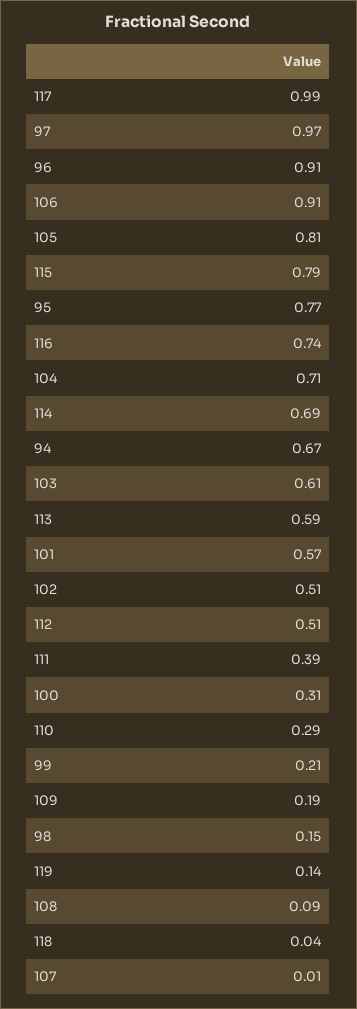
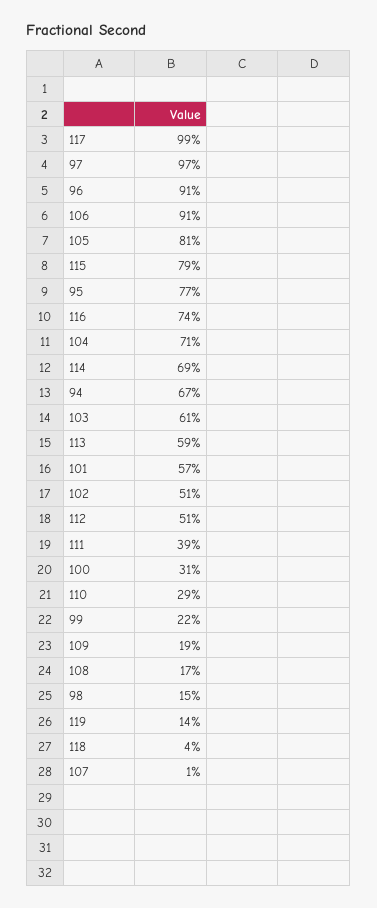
  {
    "117": 0.99,
    "97": 0.97,
    "96": 0.91,
    "106": 0.91,
    "105": 0.81,
    "115": 0.79,
    "95": 0.77,
    "116": 0.74,
    "104": 0.71,
    "114": 0.69,
    "94": 0.67,
    "103": 0.61,
    "113": 0.59,
    "101": 0.57,
    "102": 0.51,
    "112": 0.51,
    "111": 0.39,
    "100": 0.31,
    "110": 0.29,
-   "99": 0.21,
+   "99": 0.22,
    "109": 0.19,
    "98": 0.15,
    "119": 0.14,
-   "108": 0.09,
+   "108": 0.17,
    "118": 0.04,
    "107": 0.01
  }

